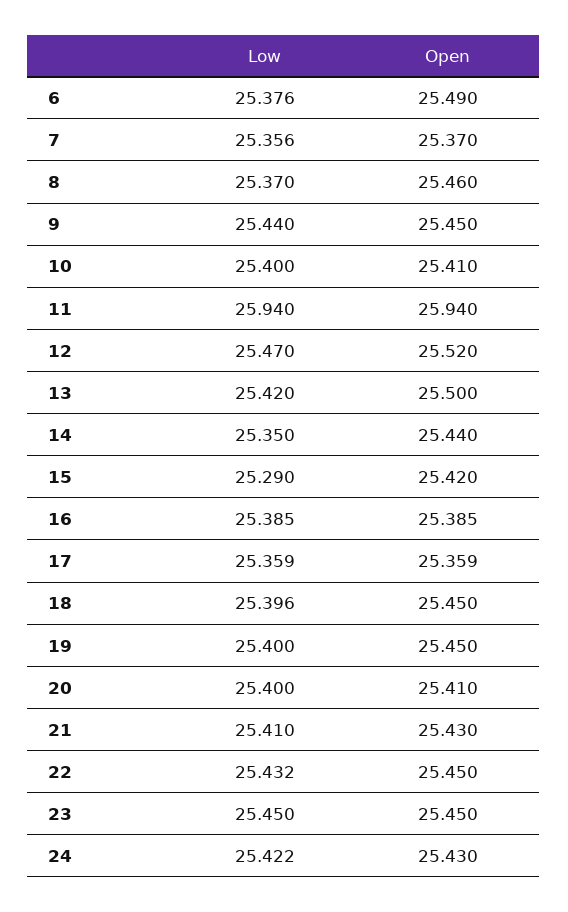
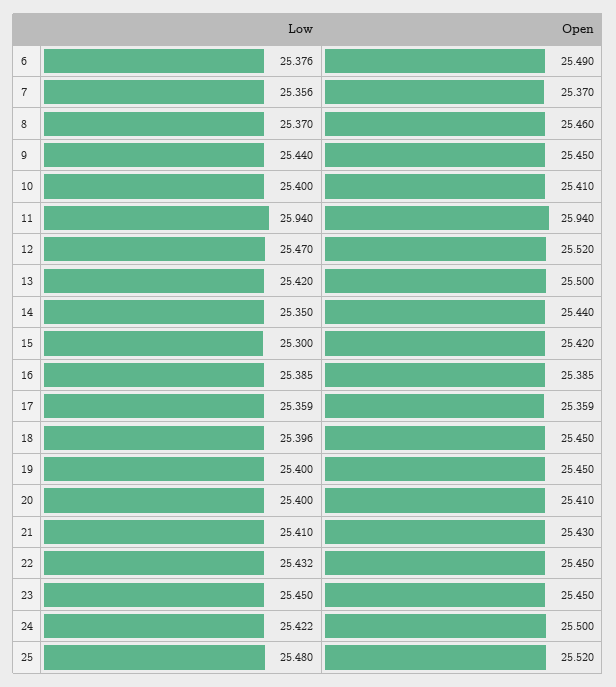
  {
    "Low": {
      "6": 25.376,
      "7": 25.356,
      "8": 25.37,
      "9": 25.44,
      "10": 25.4,
      "11": 25.94,
      "12": 25.47,
      "13": 25.42,
      "14": 25.35,
-     "15": 25.29,
+     "15": 25.3,
      "16": 25.385,
      "17": 25.359,
      "18": 25.396,
      "19": 25.4,
      "20": 25.4,
      "21": 25.41,
      "22": 25.432,
      "23": 25.45,
-     "24": 25.422
+     "24": 25.422,
+     "25": 25.48
    },
    "Open": {
      "6": 25.49,
      "7": 25.37,
      "8": 25.46,
      "9": 25.45,
      "10": 25.41,
      "11": 25.94,
      "12": 25.52,
      "13": 25.5,
      "14": 25.44,
      "15": 25.42,
      "16": 25.385,
      "17": 25.359,
      "18": 25.45,
      "19": 25.45,
      "20": 25.41,
      "21": 25.43,
      "22": 25.45,
      "23": 25.45,
-     "24": 25.43
+     "24": 25.5,
+     "25": 25.52
    }
  }

